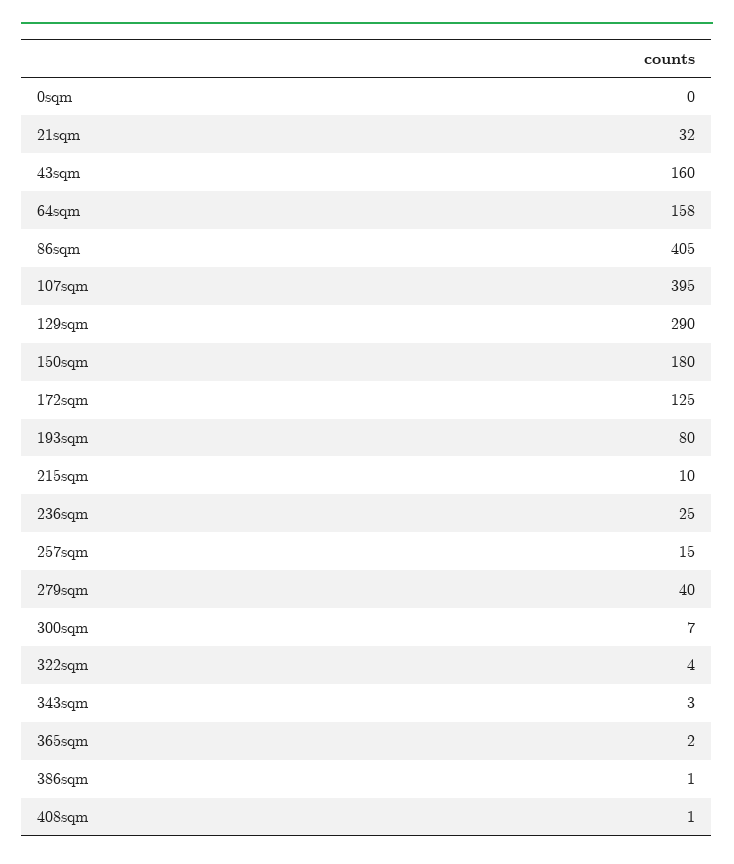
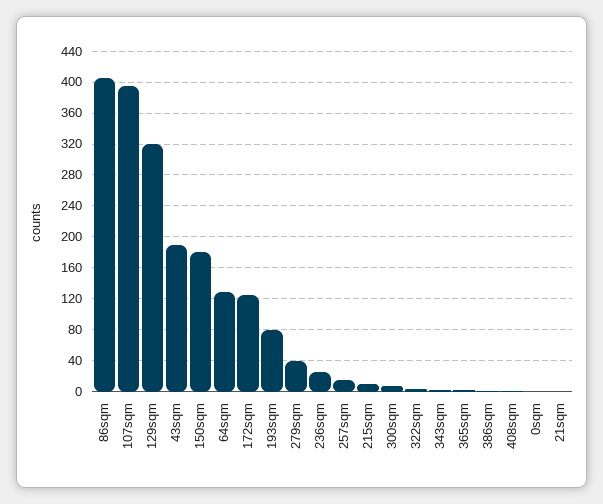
  {
    "0sqm": 0,
-   "21sqm": 32,
+   "21sqm": 0,
-   "43sqm": 160,
+   "43sqm": 190,
-   "64sqm": 158,
+   "64sqm": 130,
    "86sqm": 405,
    "107sqm": 395,
-   "129sqm": 290,
+   "129sqm": 320,
    "150sqm": 180,
    "172sqm": 125,
    "193sqm": 80,
    "215sqm": 10,
    "236sqm": 25,
    "257sqm": 15,
    "279sqm": 40,
    "300sqm": 7,
    "322sqm": 4,
    "343sqm": 3,
    "365sqm": 2,
    "386sqm": 1,
    "408sqm": 1
  }

